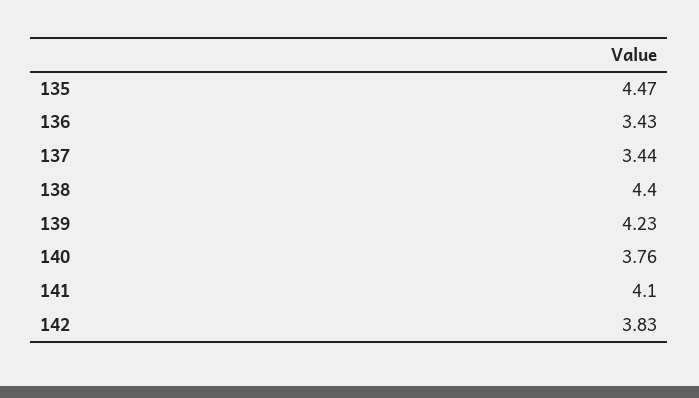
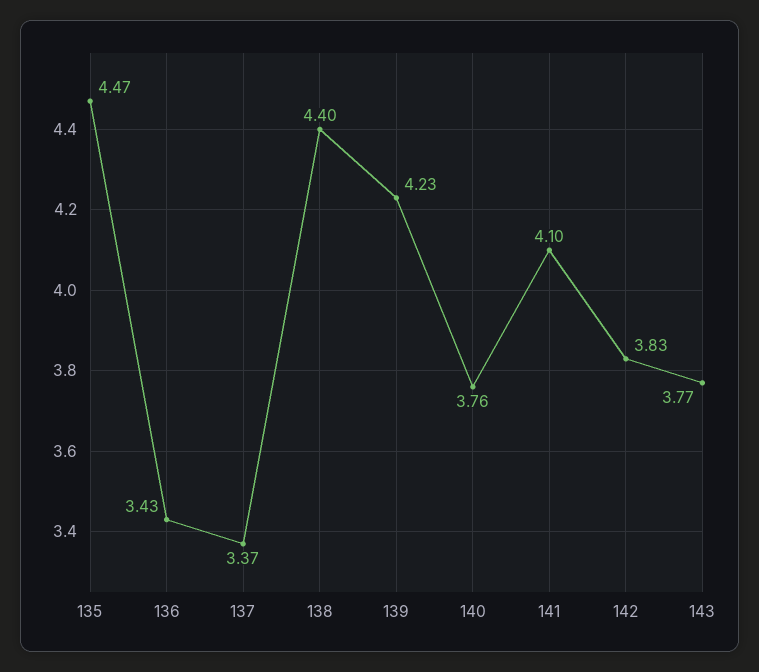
  {
    "135": 4.47,
    "136": 3.43,
-   "137": 3.44,
+   "137": 3.37,
    "138": 4.4,
    "139": 4.23,
    "140": 3.76,
    "141": 4.1,
-   "142": 3.83
+   "142": 3.83,
+   "143": 3.77
  }

